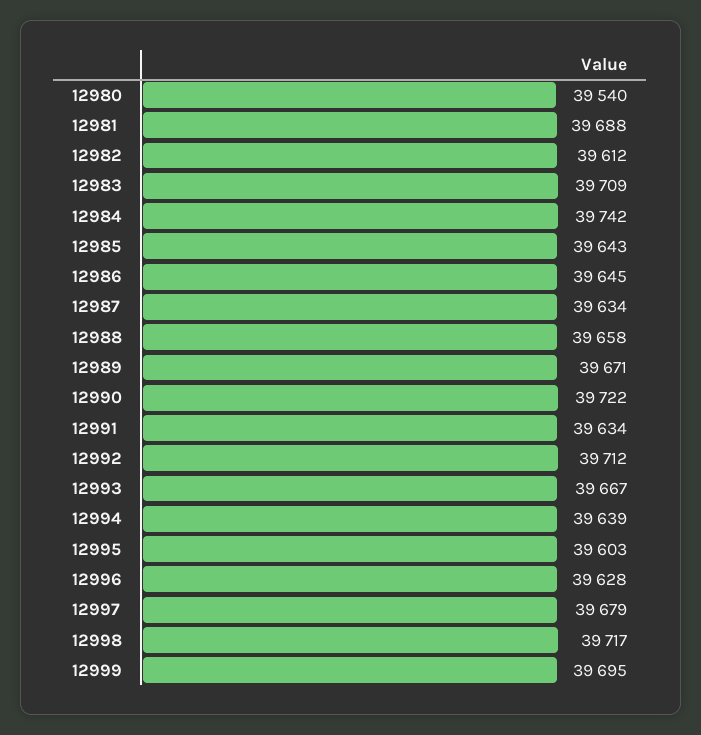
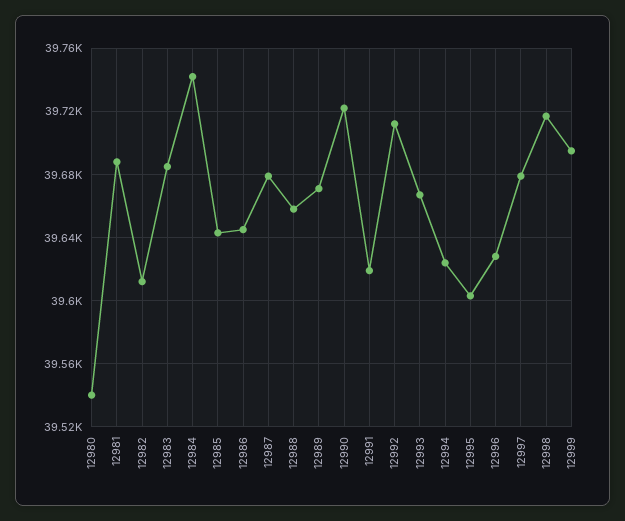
  {
    "12980": 39540,
    "12981": 39688,
    "12982": 39612,
-   "12983": 39709,
+   "12983": 39685,
    "12984": 39742,
    "12985": 39643,
    "12986": 39645,
-   "12987": 39634,
+   "12987": 39680,
    "12988": 39658,
    "12989": 39671,
    "12990": 39722,
-   "12991": 39634,
+   "12991": 39620,
    "12992": 39712,
    "12993": 39667,
-   "12994": 39639,
+   "12994": 39625,
    "12995": 39603,
    "12996": 39628,
    "12997": 39679,
    "12998": 39717,
    "12999": 39695
  }

